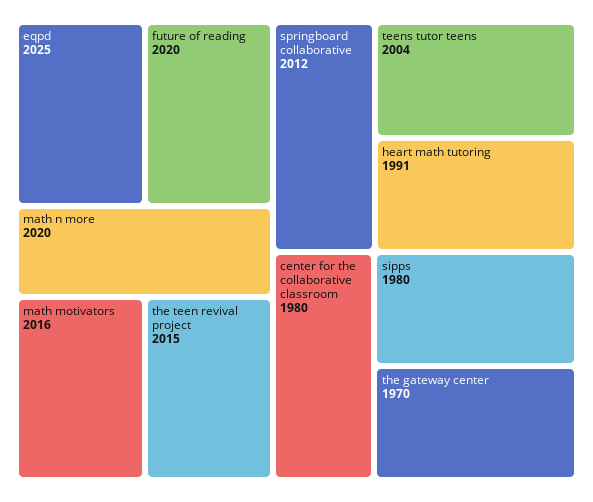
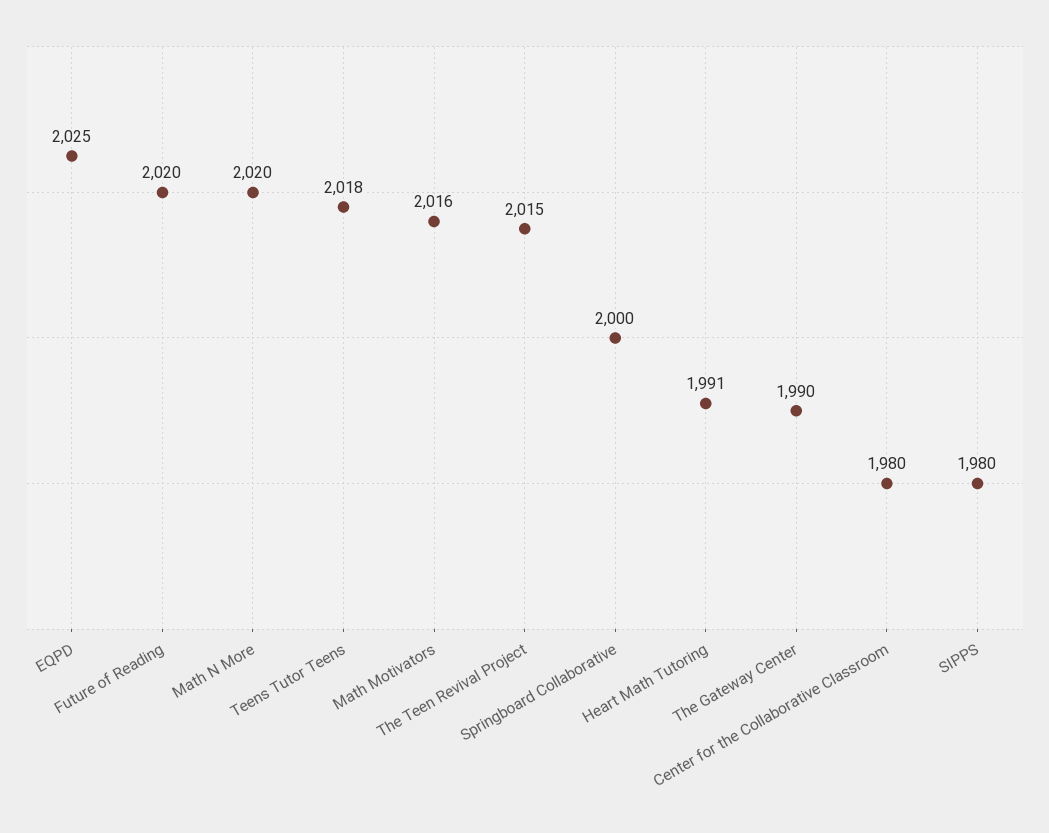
  {
    "eqpd": 2025,
    "future of reading": 2020,
    "math n more": 2020,
    "math motivators": 2016,
    "the teen revival project": 2015,
-   "springboard collaborative": 2012,
+   "springboard collaborative": 2000,
-   "teens tutor teens": 2004,
+   "teens tutor teens": 2018,
    "heart math tutoring": 1991,
    "center for the collaborative classroom": 1980,
    "sipps": 1980,
-   "the gateway center": 1970
+   "the gateway center": 1990
  }

